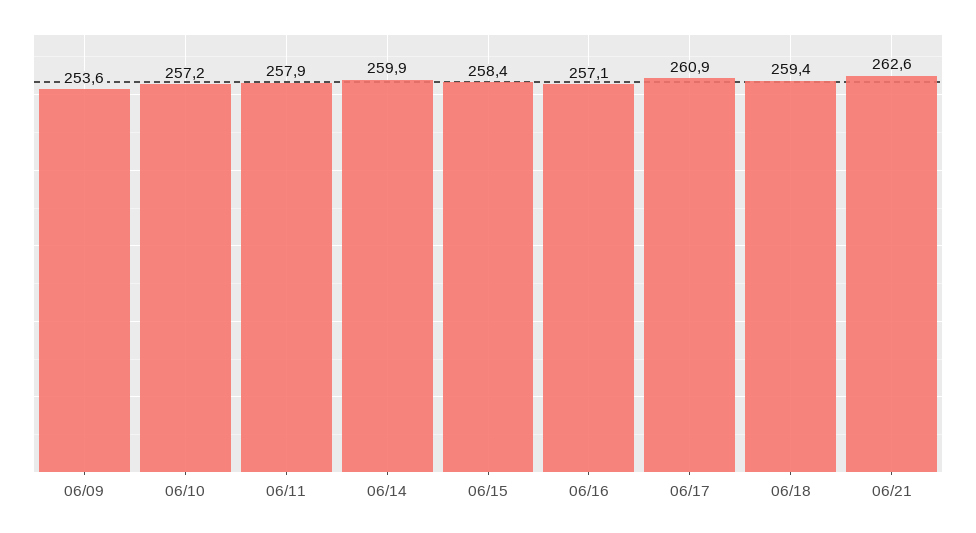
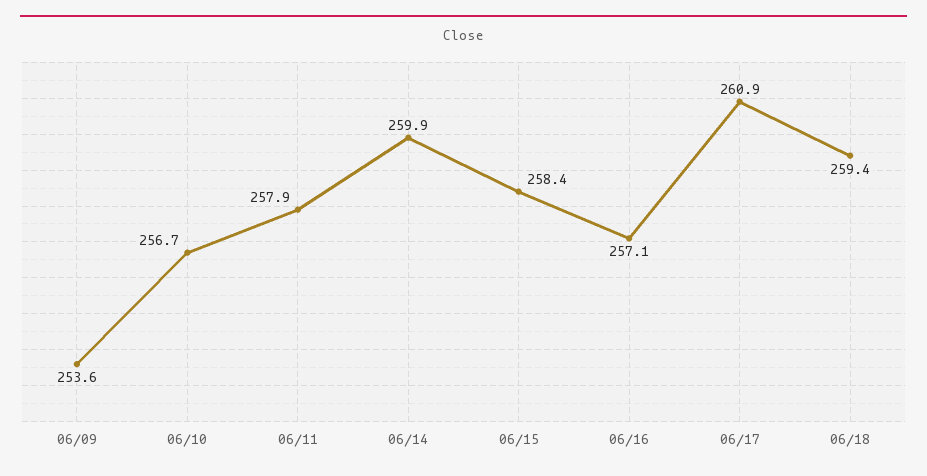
  {
    "06/09": 253.6,
-   "06/10": 257.2,
+   "06/10": 256.7,
    "06/11": 257.9,
    "06/14": 259.9,
    "06/15": 258.4,
    "06/16": 257.1,
    "06/17": 260.9,
-   "06/18": 259.4,
+   "06/18": 259.4
-   "06/21": 262.6
  }

